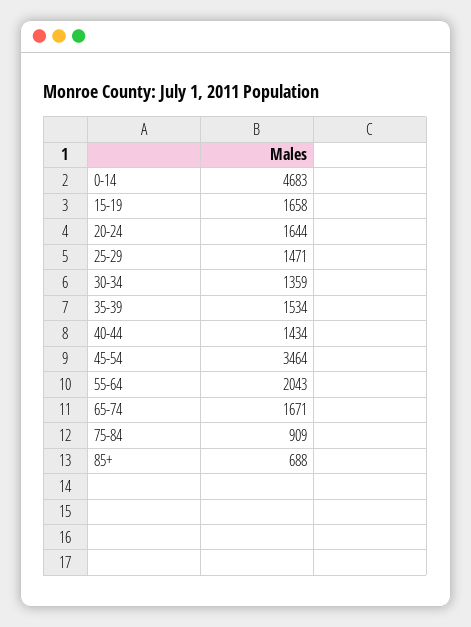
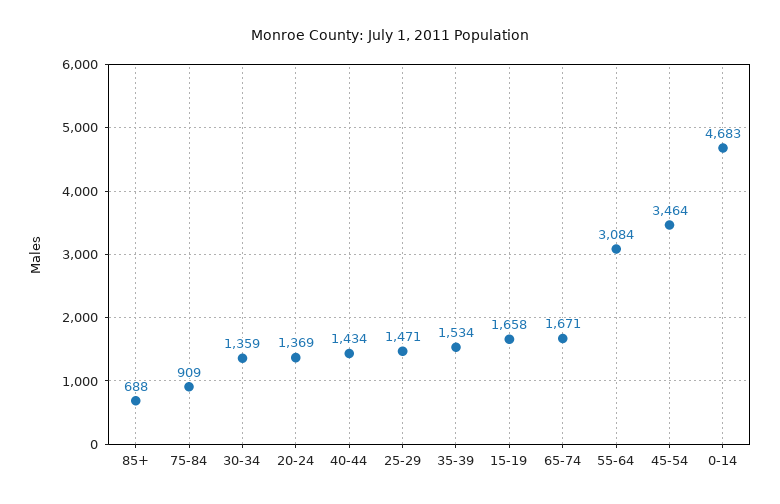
  {
    "0-14": 4683,
    "15-19": 1658,
-   "20-24": 1644,
+   "20-24": 1369,
    "25-29": 1471,
    "30-34": 1359,
    "35-39": 1534,
    "40-44": 1434,
    "45-54": 3464,
-   "55-64": 2043,
+   "55-64": 3084,
    "65-74": 1671,
    "75-84": 909,
    "85+": 688
  }

